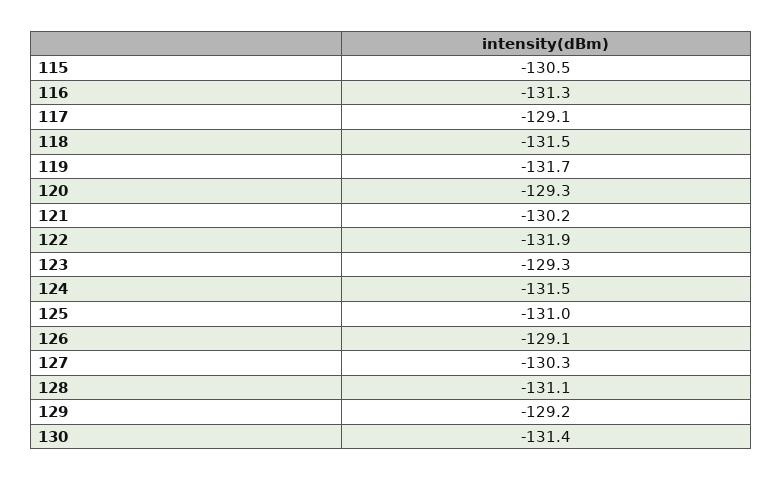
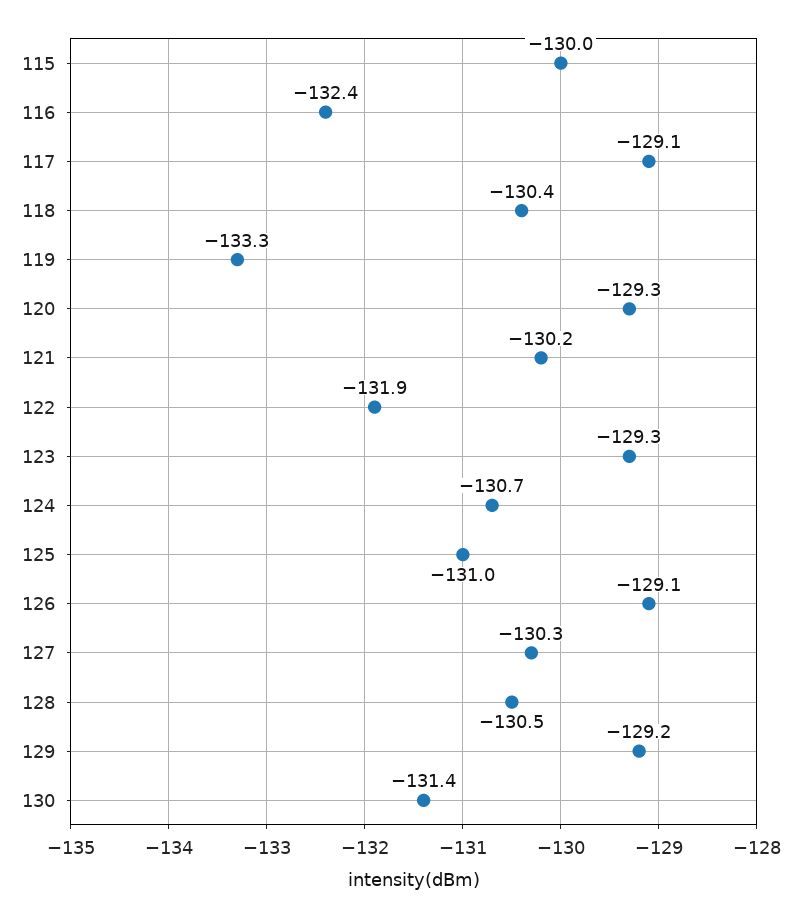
  {
-   "115": -130.5,
+   "115": -130,
-   "116": -131.3,
+   "116": -132.4,
    "117": -129.1,
-   "118": -131.5,
+   "118": -130.4,
-   "119": -131.7,
+   "119": -133.3,
    "120": -129.3,
    "121": -130.2,
    "122": -131.9,
    "123": -129.3,
-   "124": -131.5,
+   "124": -130.7,
    "125": -131,
    "126": -129.1,
    "127": -130.3,
-   "128": -131.1,
+   "128": -130.5,
    "129": -129.2,
    "130": -131.4
  }

